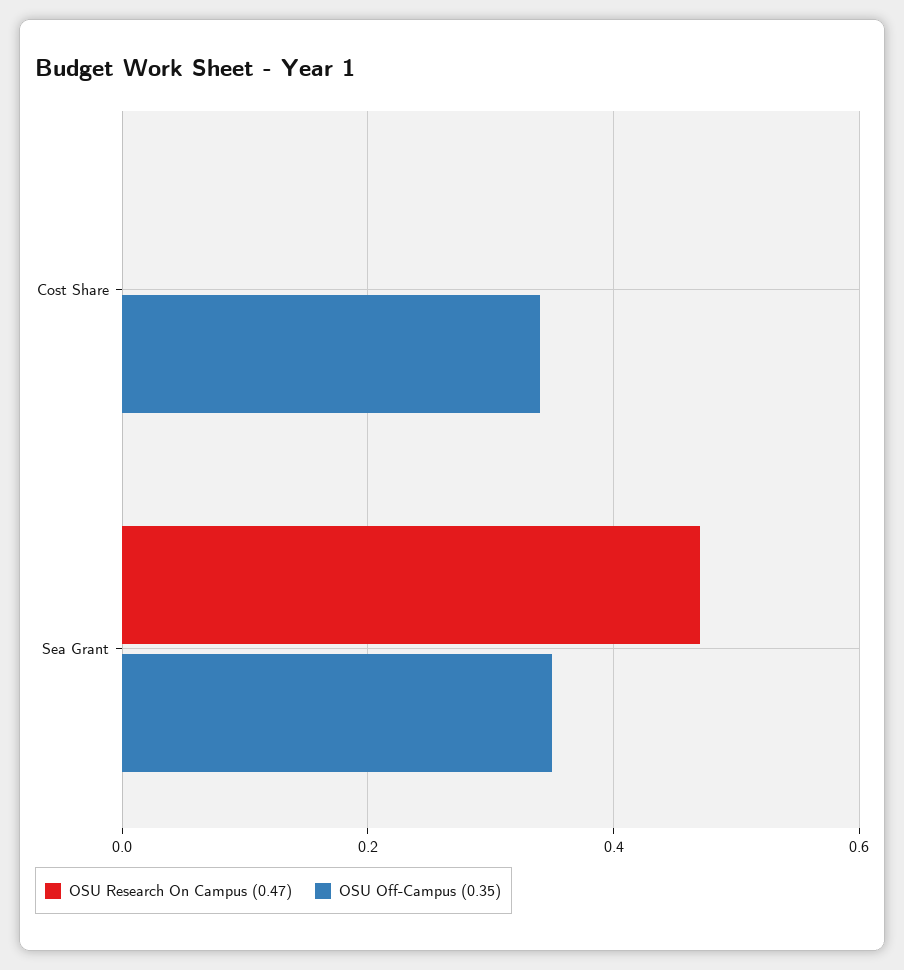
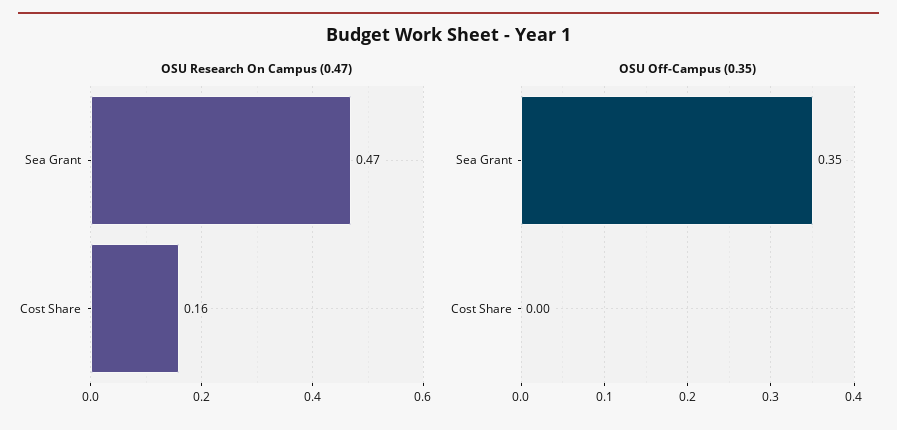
  {
    "OSU Research On Campus (0.47)": {
-     "Cost Share": 0,
+     "Cost Share": 0.16,
      "Sea Grant": 0.47
    },
    "OSU Off-Campus (0.35)": {
-     "Cost Share": 0.35,
+     "Cost Share": 0,
      "Sea Grant": 0.35
    }
  }

